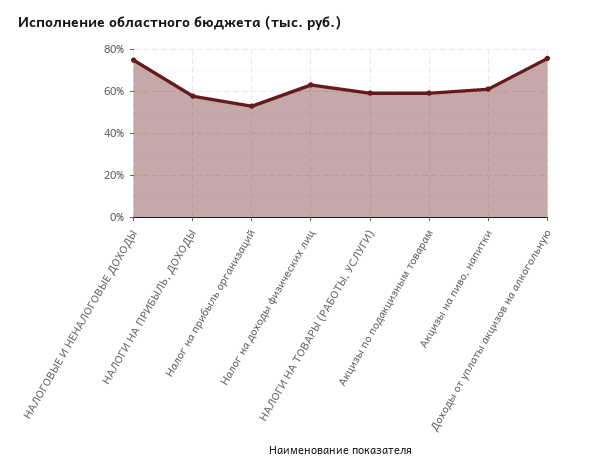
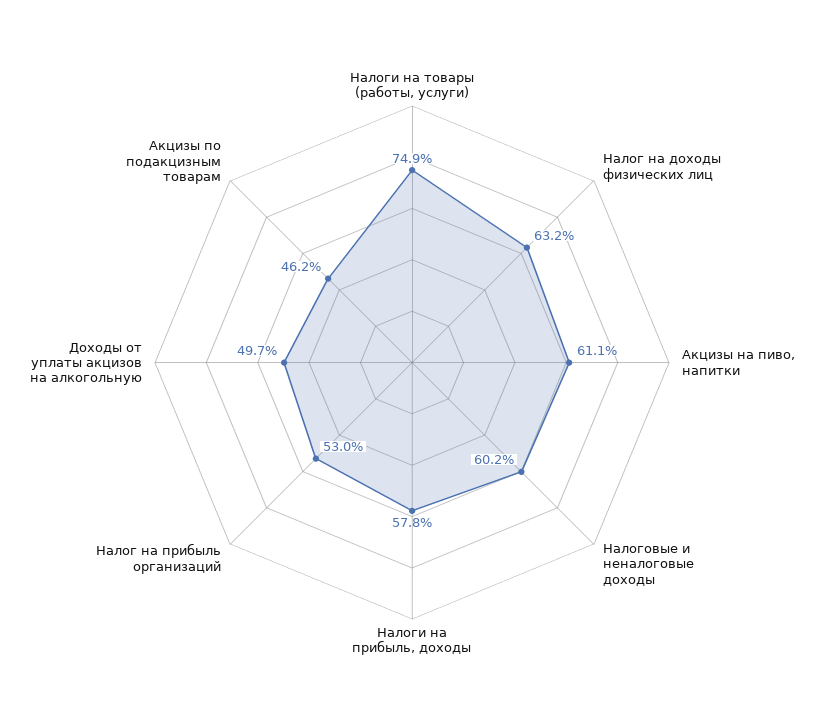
  {
-   "НАЛОГОВЫЕ И НЕНАЛОГОВЫЕ ДОХОДЫ": 75,
+   "НАЛОГОВЫЕ И НЕНАЛОГОВЫЕ ДОХОДЫ": 60.2,
    "НАЛОГИ НА ПРИБЫЛЬ, ДОХОДЫ": 57.8,
    "Налог на прибыль организаций": 53,
    "Налог на доходы физических лиц": 63.2,
-   "НАЛОГИ НА ТОВАРЫ (РАБОТЫ, УСЛУГИ)": 60,
+   "НАЛОГИ НА ТОВАРЫ (РАБОТЫ, УСЛУГИ)": 74.9,
-   "Акцизы по подакцизным товарам": 60,
+   "Акцизы по подакцизным товарам": 46.2,
    "Акцизы на пиво, напитки": 61.1,
-   "Доходы от уплаты акцизов на алкогольную": 75
+   "Доходы от уплаты акцизов на алкогольную": 49.7
  }

